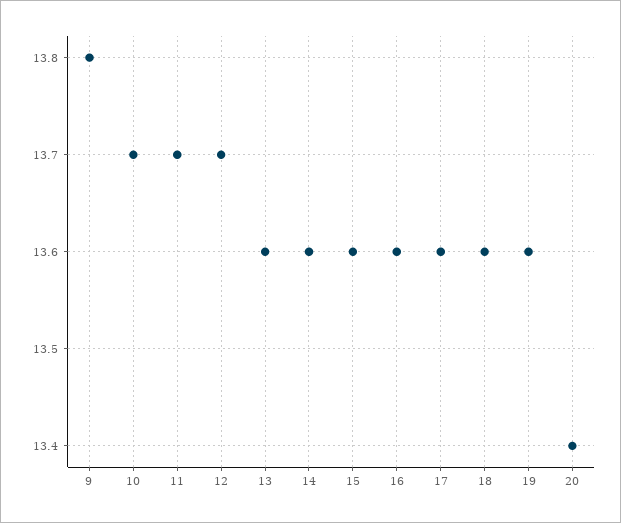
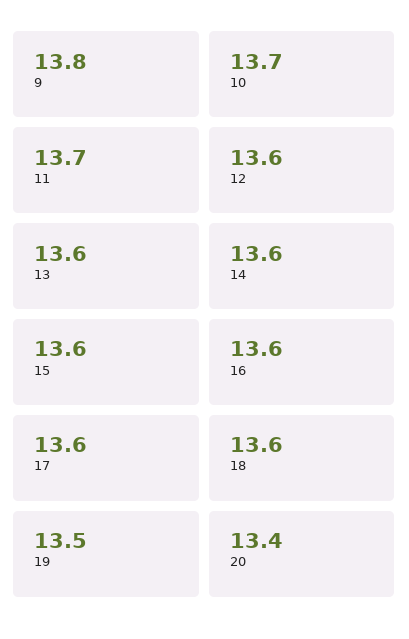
  {
    "9": 13.8,
    "10": 13.7,
    "11": 13.7,
-   "12": 13.7,
+   "12": 13.6,
    "13": 13.6,
    "14": 13.6,
    "15": 13.6,
    "16": 13.6,
    "17": 13.6,
    "18": 13.6,
-   "19": 13.6,
+   "19": 13.5,
    "20": 13.4
  }

